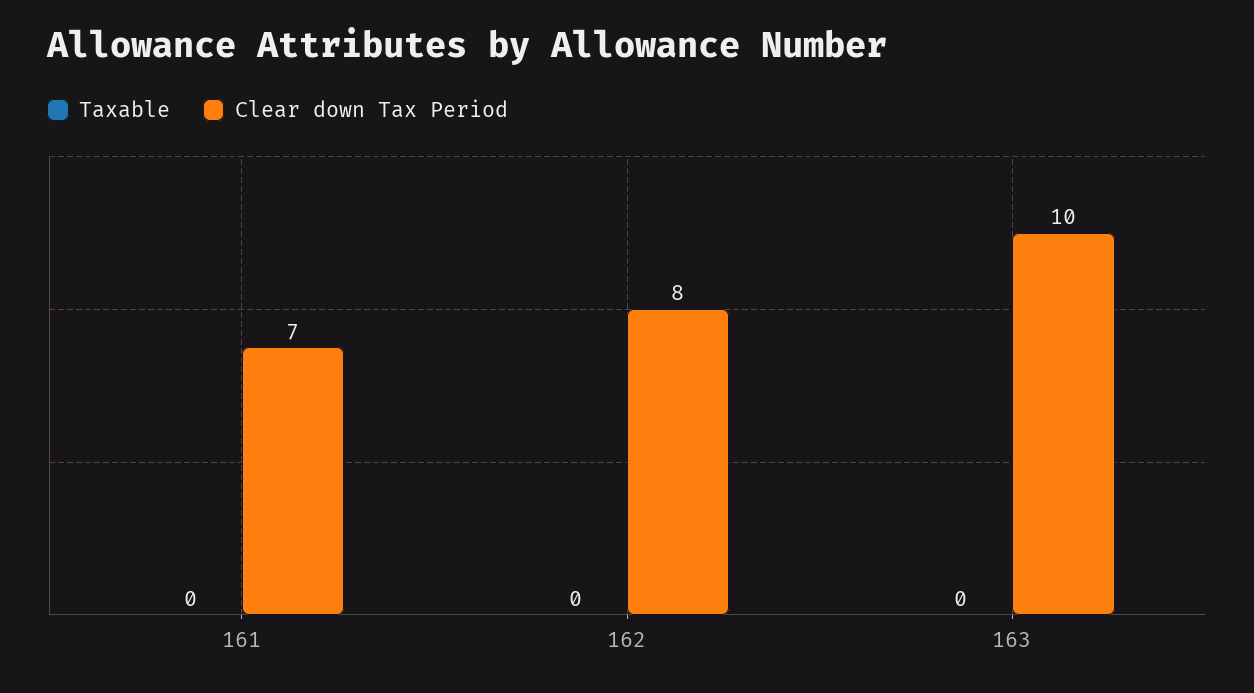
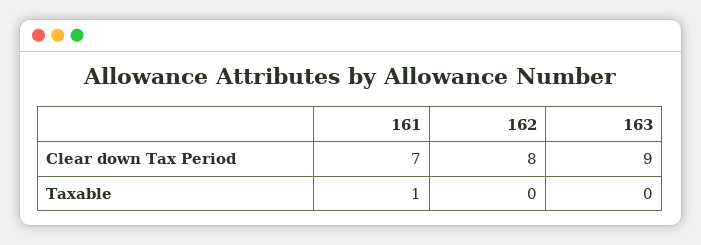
  {
    "Taxable": {
-     "161": 0,
+     "161": 1,
      "162": 0,
      "163": 0
    },
    "Clear down Tax Period": {
      "161": 7,
      "162": 8,
-     "163": 10
+     "163": 9
    }
  }

